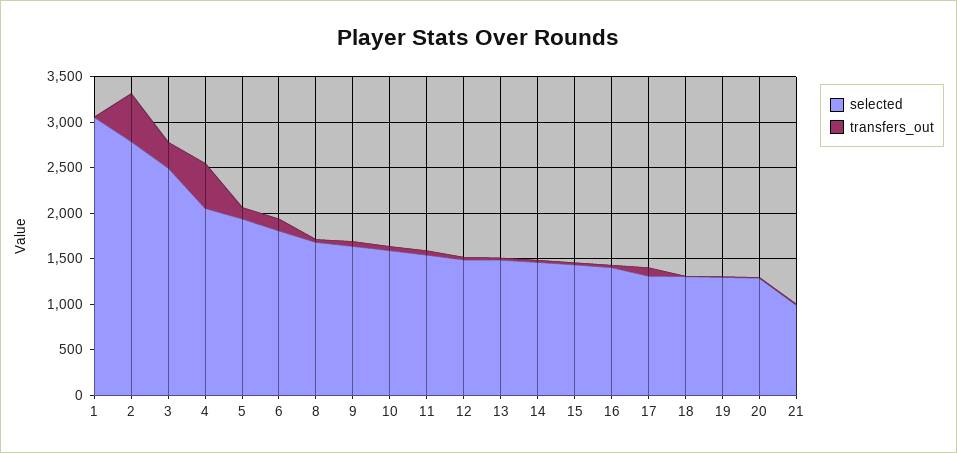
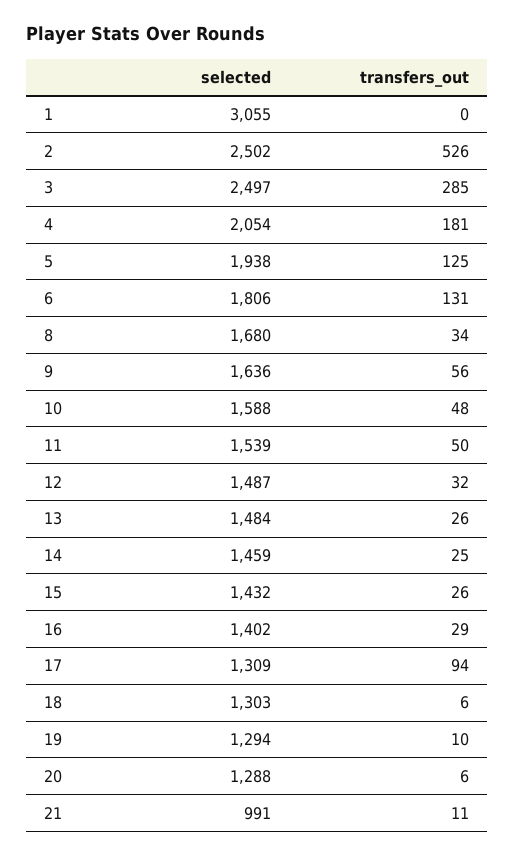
  {
    "selected": {
      "1": 3055,
-     "2": 2800,
+     "2": 2502,
      "3": 2497,
      "4": 2054,
      "5": 1938,
      "6": 1806,
      "8": 1680,
      "9": 1636,
      "10": 1588,
      "11": 1539,
      "12": 1487,
      "13": 1484,
      "14": 1459,
      "15": 1432,
      "16": 1402,
      "17": 1309,
      "18": 1303,
      "19": 1294,
      "20": 1288,
      "21": 991
    },
    "transfers_out": {
      "1": 0,
      "2": 526,
      "3": 285,
-     "4": 500,
+     "4": 181,
      "5": 125,
      "6": 131,
      "8": 34,
      "9": 56,
      "10": 48,
      "11": 50,
      "12": 32,
      "13": 26,
      "14": 25,
      "15": 26,
      "16": 29,
      "17": 94,
      "18": 6,
      "19": 10,
      "20": 6,
      "21": 11
    }
  }

